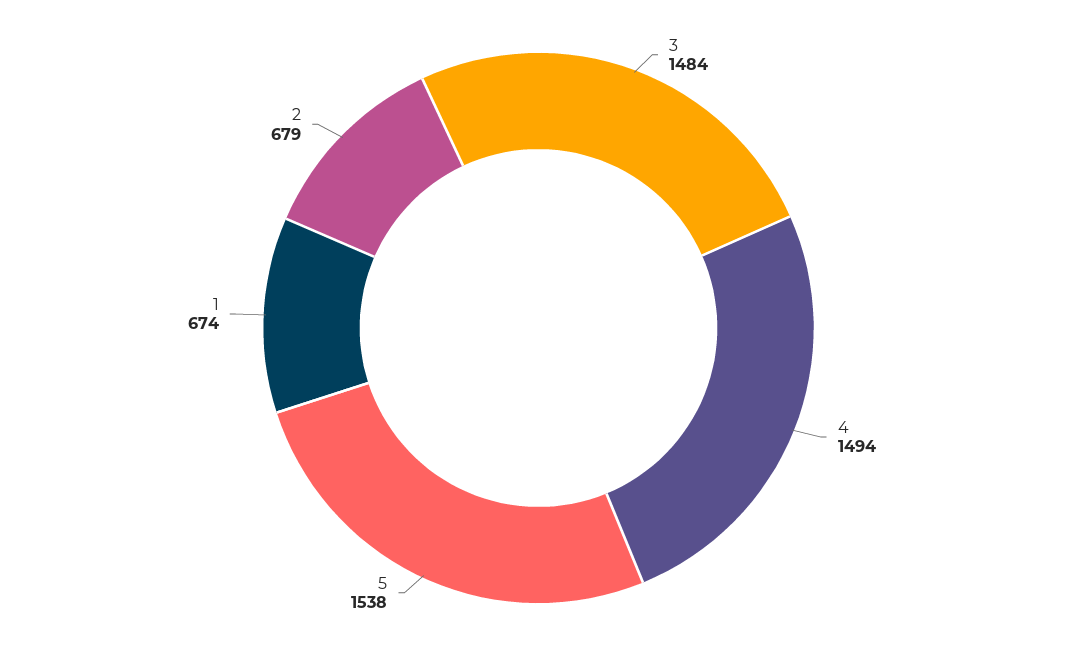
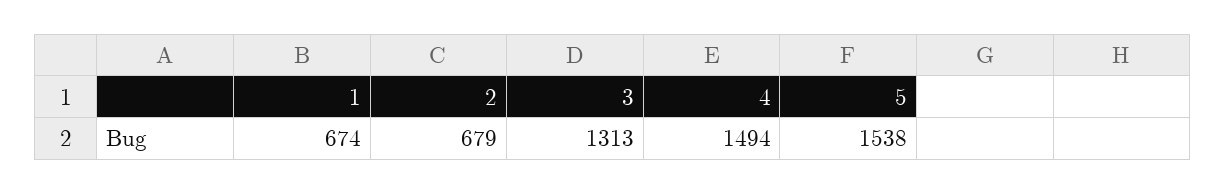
  {
-   "3": 1484,
+   "3": 1313,
    "4": 1494,
    "5": 1538,
    "1": 674,
    "2": 679
  }

